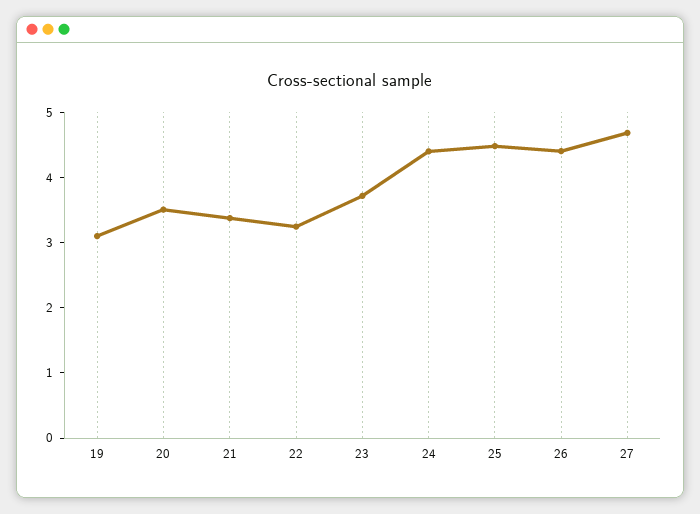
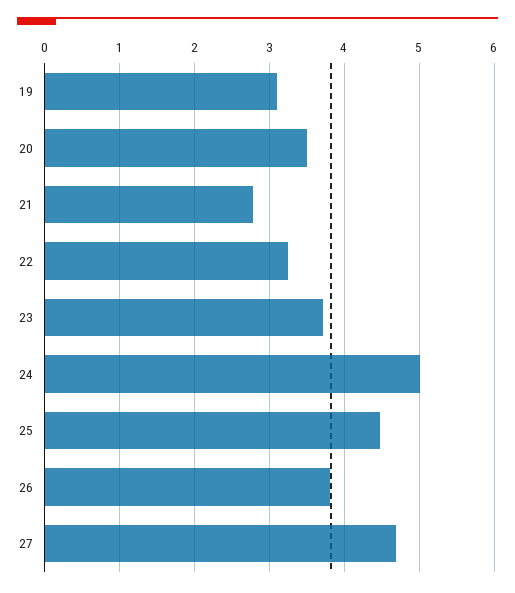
  {
    "19": 3.1,
    "20": 3.5,
-   "21": 3.4,
+   "21": 2.8,
    "22": 3.2,
    "23": 3.7,
-   "24": 4.4,
+   "24": 5,
    "25": 4.5,
-   "26": 4.4,
+   "26": 3.8,
    "27": 4.7
  }

